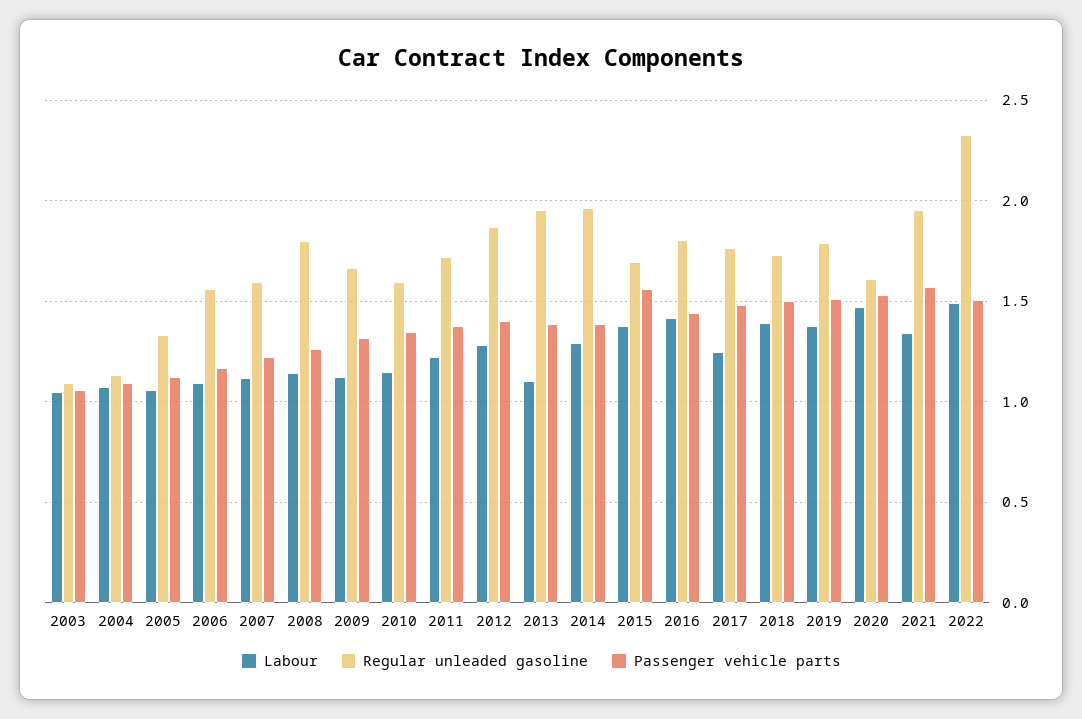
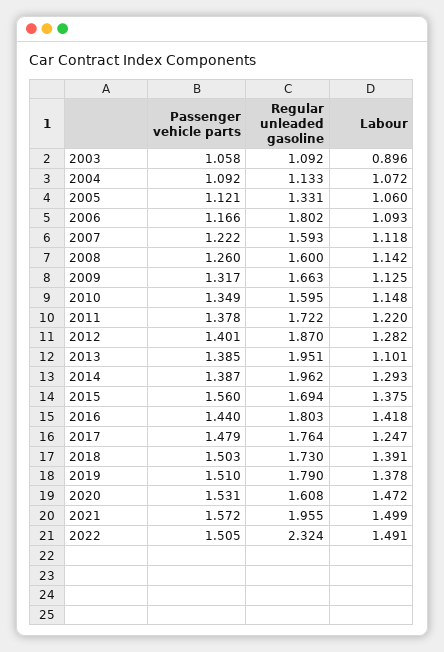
  {
    "Labour": {
-     "2003": 1.05,
+     "2003": 0.896,
      "2004": 1.072,
      "2005": 1.06,
      "2006": 1.093,
      "2007": 1.118,
      "2008": 1.142,
      "2009": 1.125,
      "2010": 1.148,
      "2011": 1.22,
      "2012": 1.282,
      "2013": 1.101,
      "2014": 1.293,
      "2015": 1.375,
      "2016": 1.418,
      "2017": 1.247,
      "2018": 1.391,
      "2019": 1.378,
      "2020": 1.472,
-     "2021": 1.35,
+     "2021": 1.499,
      "2022": 1.491
    },
    "Regular unleaded gasoline": {
      "2003": 1.092,
      "2004": 1.133,
      "2005": 1.331,
-     "2006": 1.55,
+     "2006": 1.802,
      "2007": 1.593,
-     "2008": 1.8,
+     "2008": 1.6,
      "2009": 1.663,
      "2010": 1.595,
      "2011": 1.722,
      "2012": 1.87,
      "2013": 1.951,
      "2014": 1.962,
      "2015": 1.694,
      "2016": 1.803,
      "2017": 1.764,
      "2018": 1.73,
      "2019": 1.79,
      "2020": 1.608,
      "2021": 1.955,
      "2022": 2.324
    },
    "Passenger vehicle parts": {
      "2003": 1.058,
      "2004": 1.092,
      "2005": 1.121,
      "2006": 1.166,
      "2007": 1.222,
      "2008": 1.26,
      "2009": 1.317,
      "2010": 1.349,
      "2011": 1.378,
      "2012": 1.401,
      "2013": 1.385,
      "2014": 1.387,
      "2015": 1.56,
      "2016": 1.44,
      "2017": 1.479,
      "2018": 1.503,
      "2019": 1.51,
      "2020": 1.531,
      "2021": 1.572,
      "2022": 1.505
    }
  }

